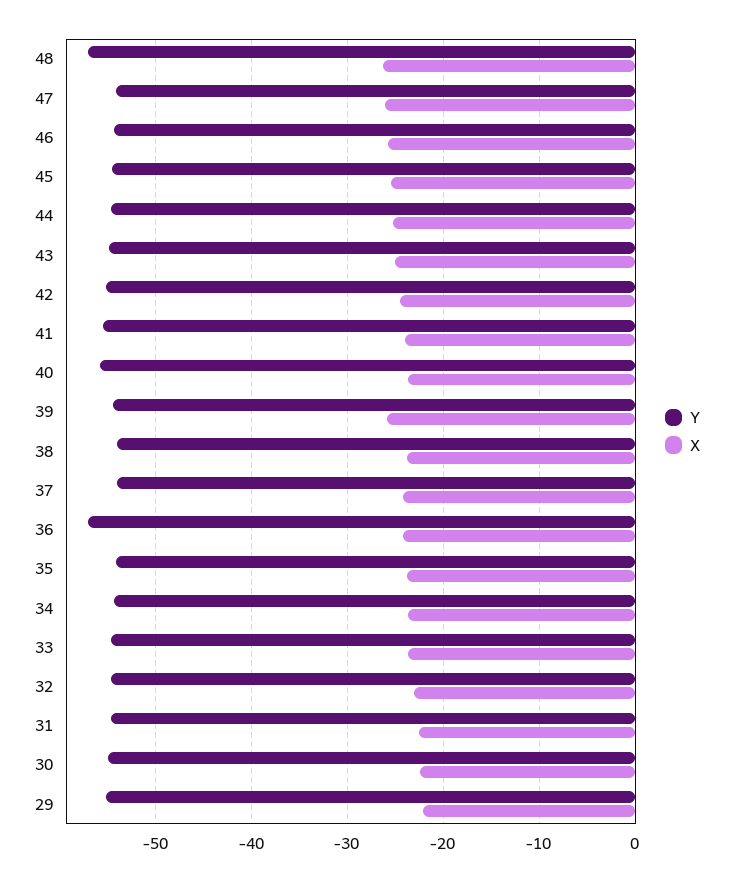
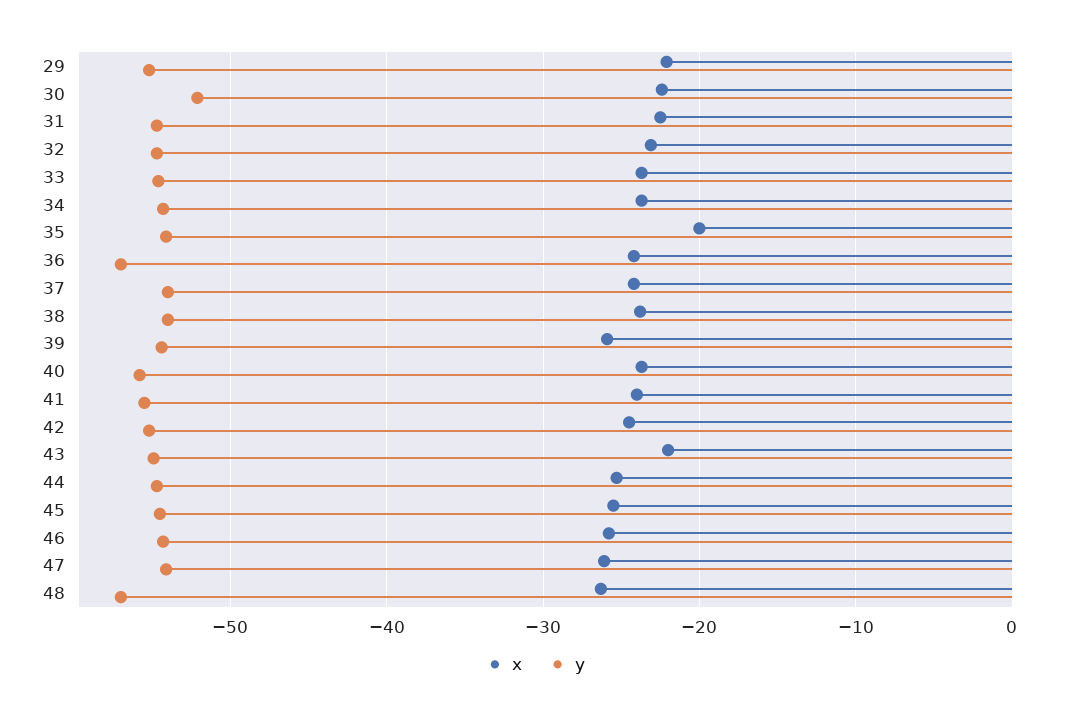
  {
    "Y": {
      "48": -57,
      "47": -54,
      "46": -54,
      "45": -55,
      "44": -55,
      "43": -55,
      "42": -55,
      "41": -56,
      "40": -56,
      "39": -54,
      "38": -54,
      "37": -54,
      "36": -57,
      "35": -54,
      "34": -54,
      "33": -55,
      "32": -55,
      "31": -55,
-     "30": -55,
+     "30": -52,
      "29": -55
    },
    "X": {
      "48": -26,
      "47": -26,
      "46": -26,
      "45": -26,
      "44": -25,
-     "43": -25,
+     "43": -22,
      "42": -25,
      "41": -24,
      "40": -24,
      "39": -26,
      "38": -24,
      "37": -24,
      "36": -24,
-     "35": -24,
+     "35": -20,
      "34": -24,
      "33": -24,
      "32": -23,
      "31": -23,
      "30": -22,
      "29": -22
    }
  }

